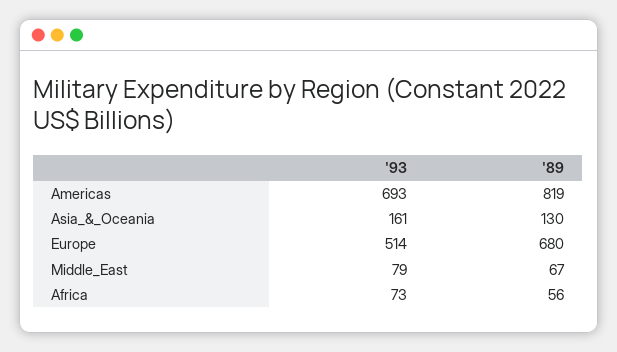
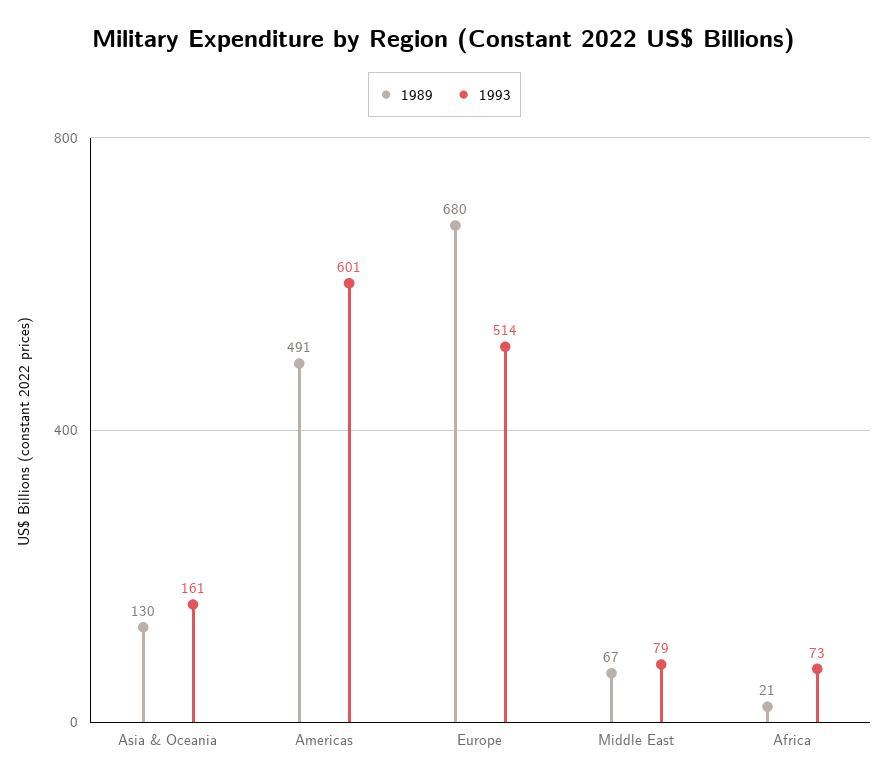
  {
    "'93": {
-     "Americas": 693,
+     "Americas": 601,
      "Asia_&_Oceania": 161,
      "Europe": 514,
      "Middle_East": 79,
      "Africa": 73
    },
    "'89": {
-     "Americas": 819,
+     "Americas": 491,
      "Asia_&_Oceania": 130,
      "Europe": 680,
      "Middle_East": 67,
-     "Africa": 56
+     "Africa": 21
    }
  }

